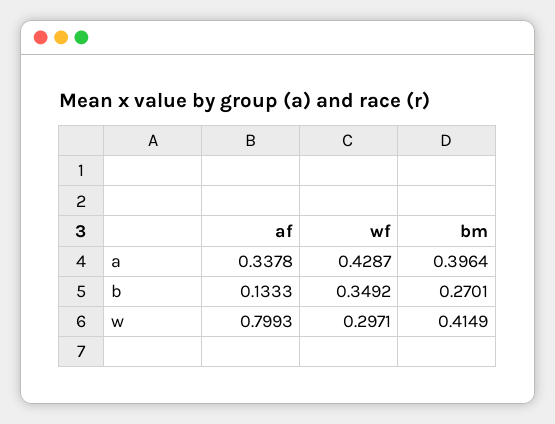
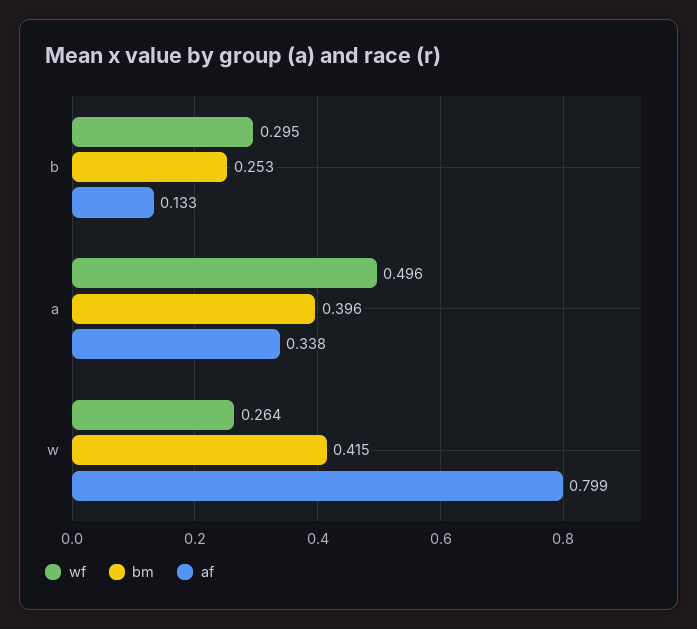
  {
    "af": {
      "a": 0.3378,
      "b": 0.1333,
      "w": 0.7993
    },
    "wf": {
-     "a": 0.4287,
+     "a": 0.496,
-     "b": 0.3492,
+     "b": 0.295,
-     "w": 0.2971
+     "w": 0.264
    },
    "bm": {
      "a": 0.3964,
-     "b": 0.2701,
+     "b": 0.253,
      "w": 0.4149
    }
  }

